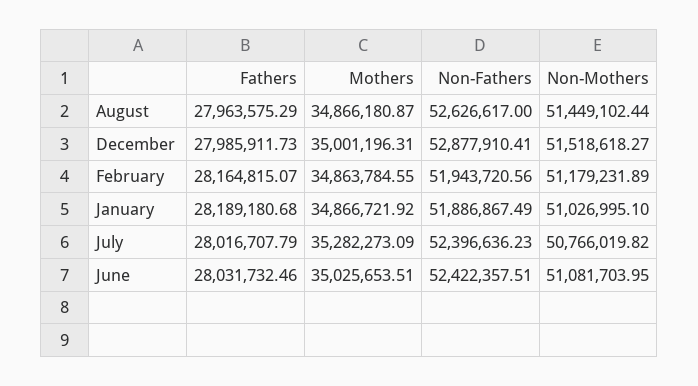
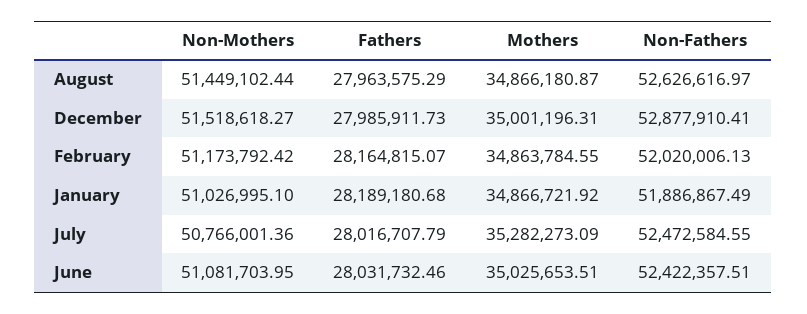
  {
    "Fathers": {
      "August": 27963575.29,
      "December": 27985911.73,
      "February": 28164815.07,
      "January": 28189180.68,
      "July": 28016707.79,
      "June": 28031732.46
    },
    "Mothers": {
      "August": 34866180.87,
      "December": 35001196.31,
      "February": 34863784.55,
      "January": 34866721.92,
      "July": 35282273.09,
      "June": 35025653.51
    },
    "Non-Fathers": {
-     "August": 52626617,
+     "August": 52626616.97,
      "December": 52877910.41,
-     "February": 51943720.56,
+     "February": 52020006.13,
      "January": 51886867.49,
-     "July": 52396636.23,
+     "July": 52472584.55,
      "June": 52422357.51
    },
    "Non-Mothers": {
      "August": 51449102.44,
      "December": 51518618.27,
-     "February": 51179231.89,
+     "February": 51173792.42,
      "January": 51026995.1,
-     "July": 50766019.82,
+     "July": 50766001.36,
      "June": 51081703.95
    }
  }

